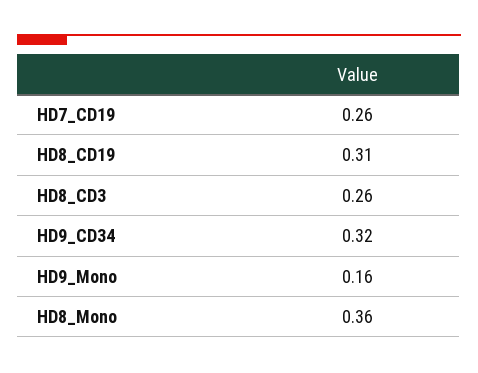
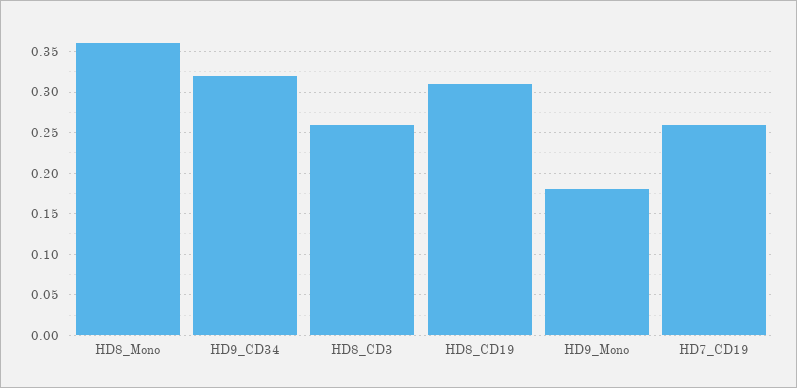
  {
    "HD7_CD19": 0.26,
    "HD8_CD19": 0.31,
    "HD8_CD3": 0.26,
    "HD9_CD34": 0.32,
-   "HD9_Mono": 0.16,
+   "HD9_Mono": 0.18,
    "HD8_Mono": 0.36
  }

